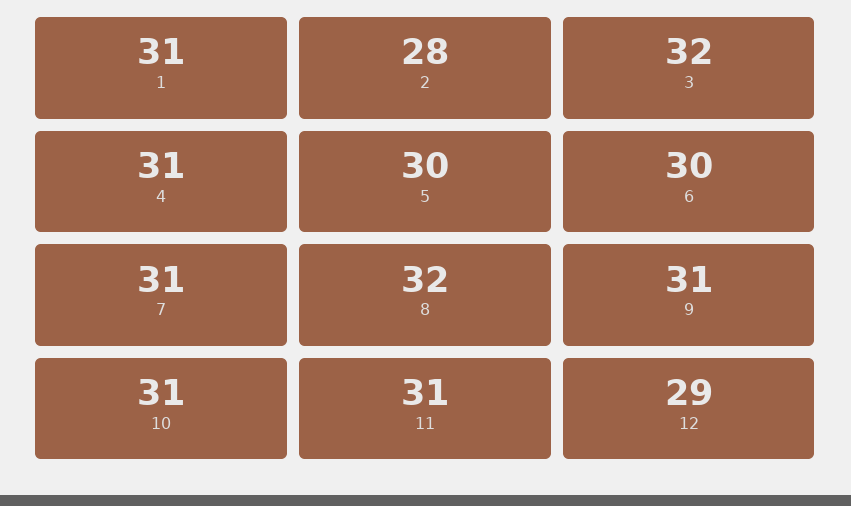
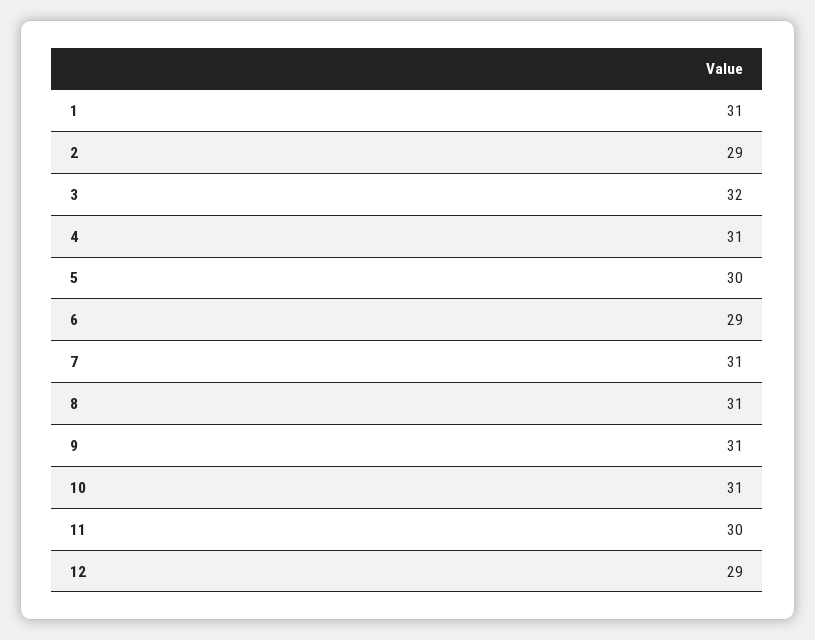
  {
    "1": 31,
-   "2": 28,
+   "2": 29,
    "3": 32,
    "4": 31,
    "5": 30,
-   "6": 30,
+   "6": 29,
    "7": 31,
-   "8": 32,
+   "8": 31,
    "9": 31,
    "10": 31,
-   "11": 31,
+   "11": 30,
    "12": 29
  }

